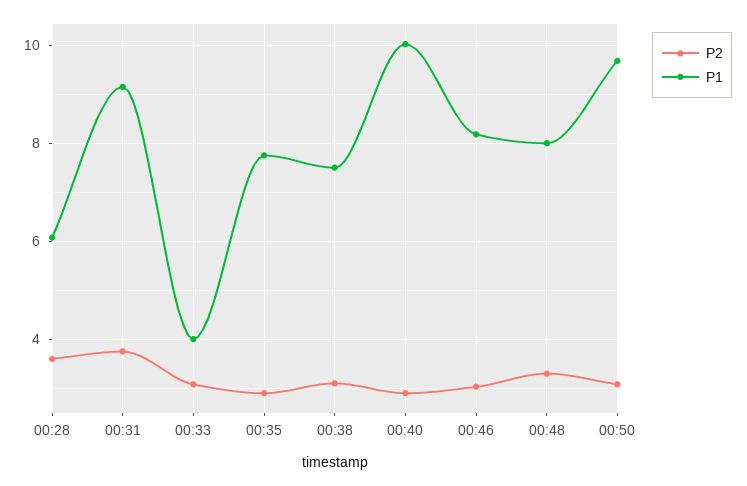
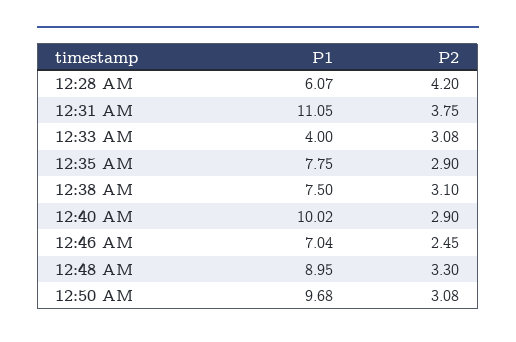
  {
    "P2": {
-     "00:28": 3.6,
+     "00:28": 4.2,
      "00:31": 3.75,
      "00:33": 3.08,
      "00:35": 2.9,
      "00:38": 3.1,
      "00:40": 2.9,
-     "00:46": 3,
+     "00:46": 2.45,
      "00:48": 3.3,
      "00:50": 3.08
    },
    "P1": {
      "00:28": 6.07,
-     "00:31": 9.2,
+     "00:31": 11.05,
      "00:33": 4,
      "00:35": 7.75,
      "00:38": 7.5,
      "00:40": 10.02,
-     "00:46": 8.2,
+     "00:46": 7.04,
-     "00:48": 8,
+     "00:48": 8.95,
      "00:50": 9.68
    }
  }

